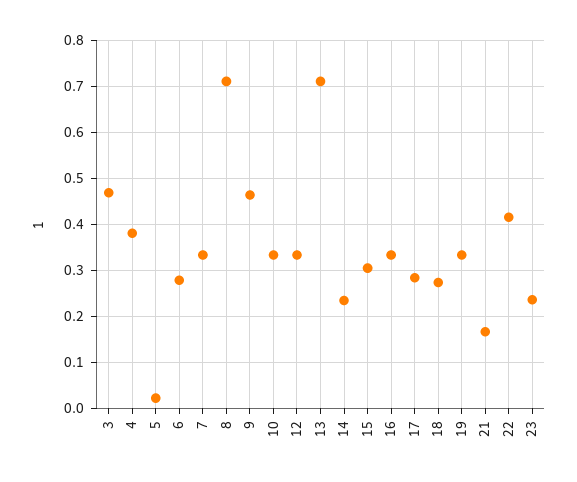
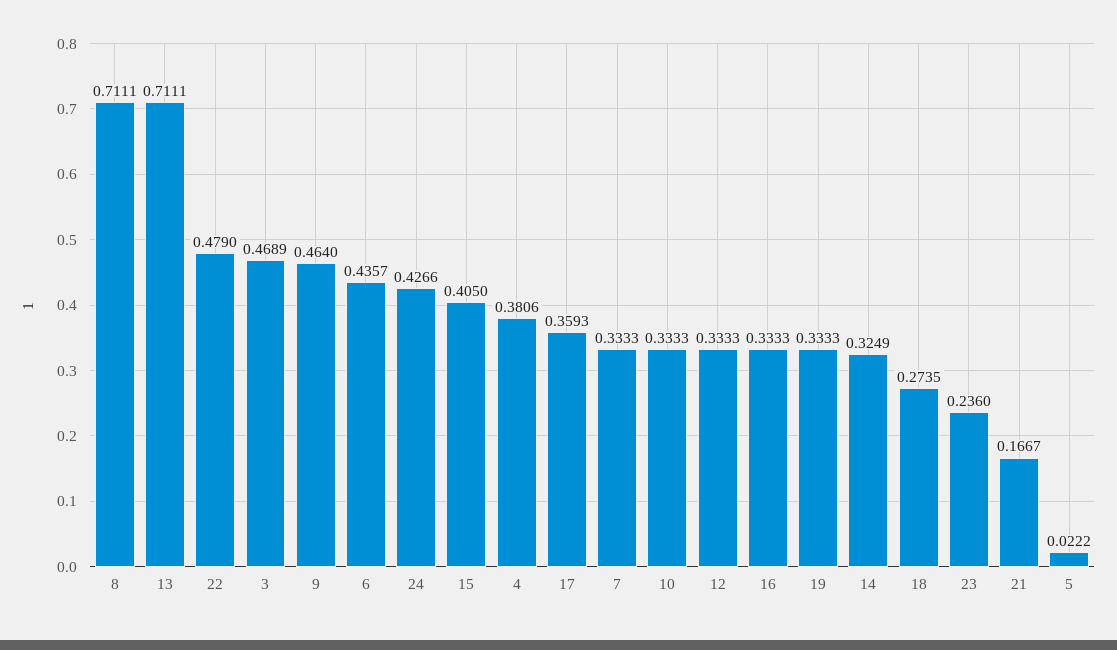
  {
    "3": 0.4689,
    "4": 0.3806,
    "5": 0.0222,
-   "6": 0.28,
+   "6": 0.4357,
    "7": 0.3333,
    "8": 0.7111,
    "9": 0.464,
    "10": 0.3333,
    "12": 0.3333,
    "13": 0.7111,
-   "14": 0.24,
+   "14": 0.3249,
-   "15": 0.3,
+   "15": 0.405,
    "16": 0.3333,
-   "17": 0.28,
+   "17": 0.3593,
    "18": 0.2735,
    "19": 0.3333,
    "21": 0.1667,
-   "22": 0.42,
+   "22": 0.479,
-   "23": 0.236
+   "23": 0.236,
+   "24": 0.4266
  }

